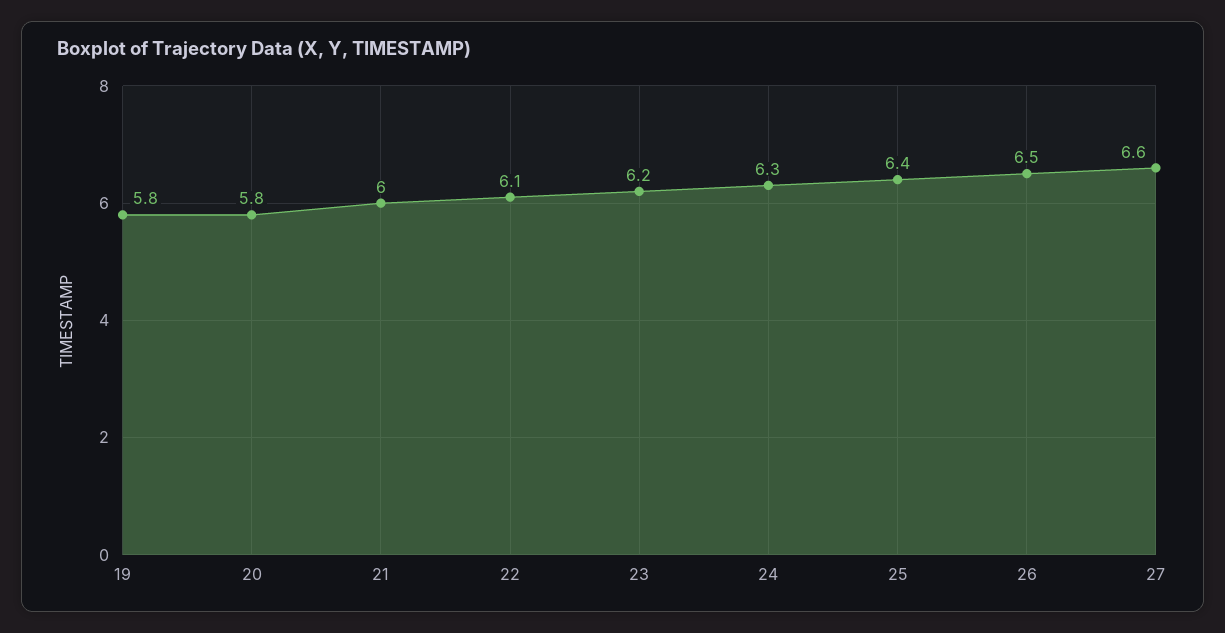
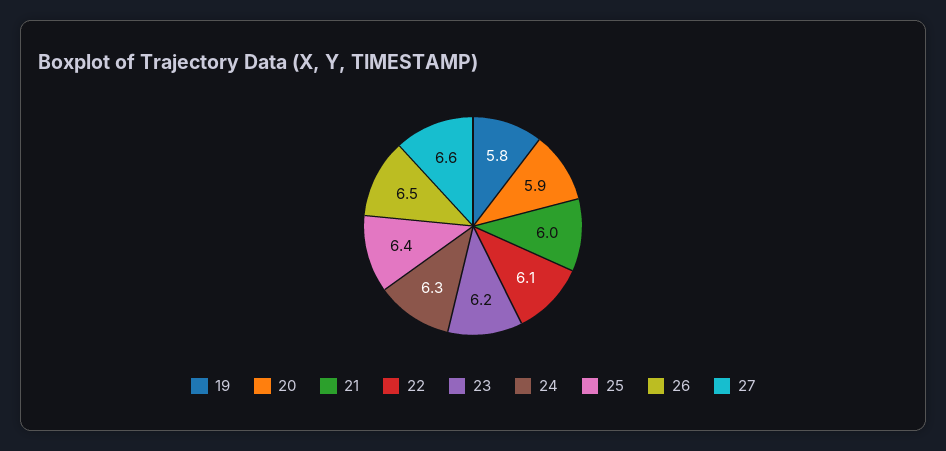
  {
    "19": 5.8,
-   "20": 5.8,
+   "20": 5.9,
    "21": 6,
    "22": 6.1,
    "23": 6.2,
    "24": 6.3,
    "25": 6.4,
    "26": 6.5,
    "27": 6.6
  }

